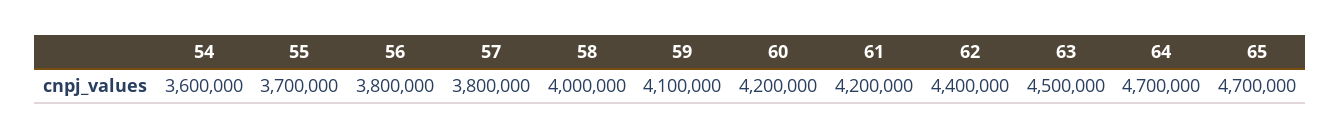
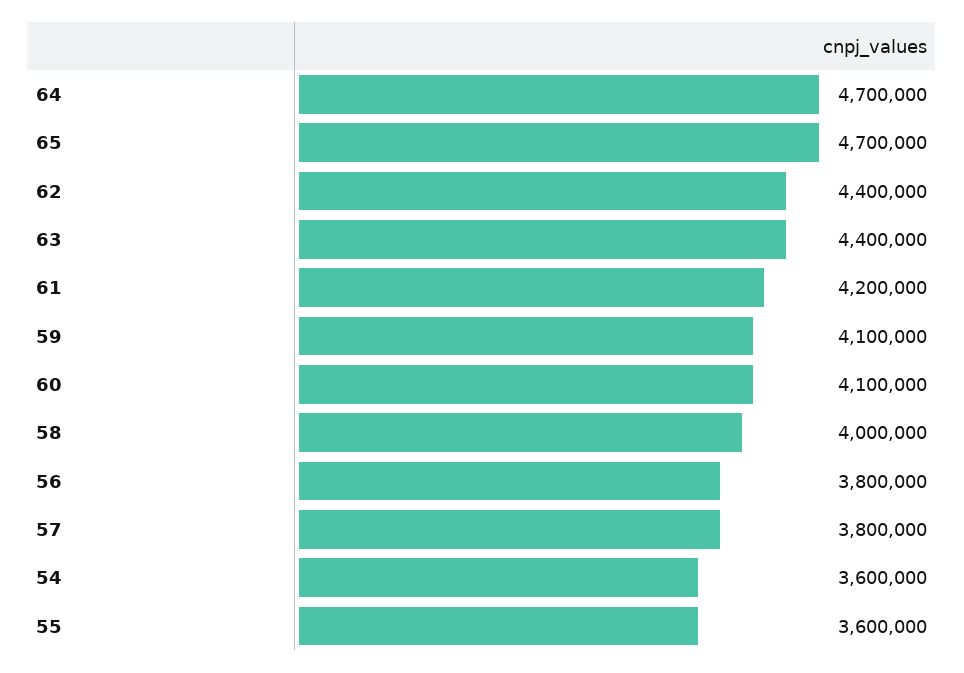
  {
    "54": 3600000,
-   "55": 3700000,
+   "55": 3600000,
    "56": 3800000,
    "57": 3800000,
    "58": 4000000,
    "59": 4100000,
-   "60": 4200000,
+   "60": 4100000,
    "61": 4200000,
    "62": 4400000,
-   "63": 4500000,
+   "63": 4400000,
    "64": 4700000,
    "65": 4700000
  }

